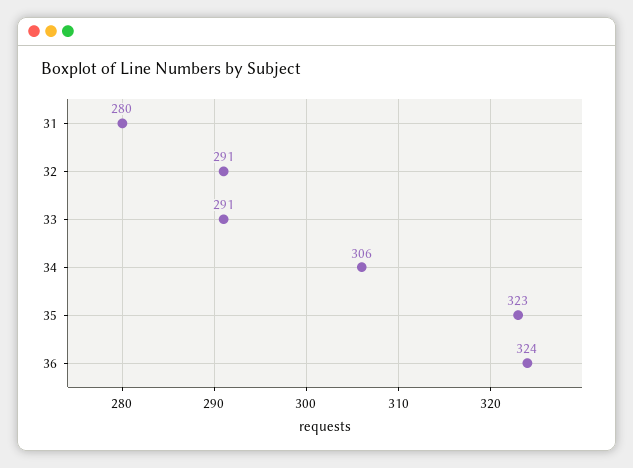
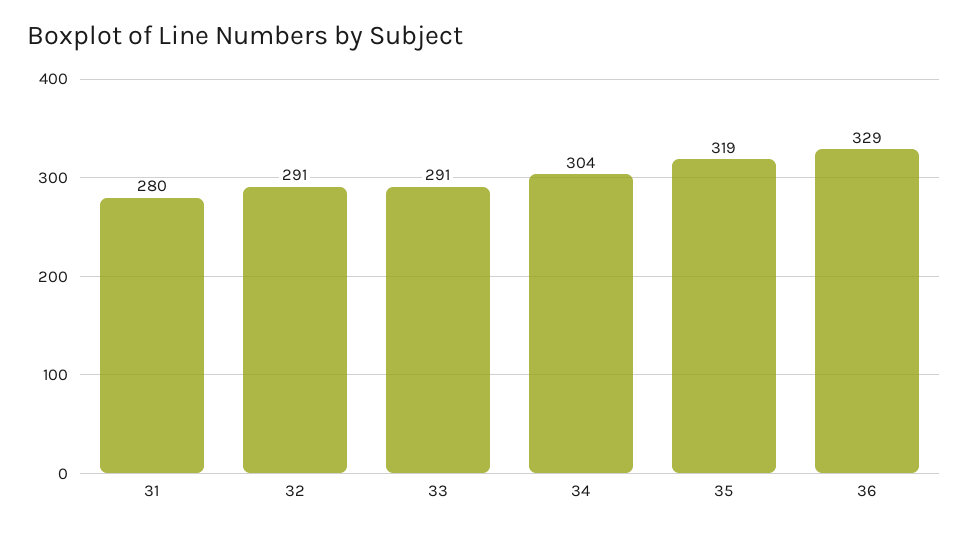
  {
    "31": 280,
    "32": 291,
    "33": 291,
-   "34": 306,
+   "34": 304,
-   "35": 323,
+   "35": 319,
-   "36": 324
+   "36": 329
  }

